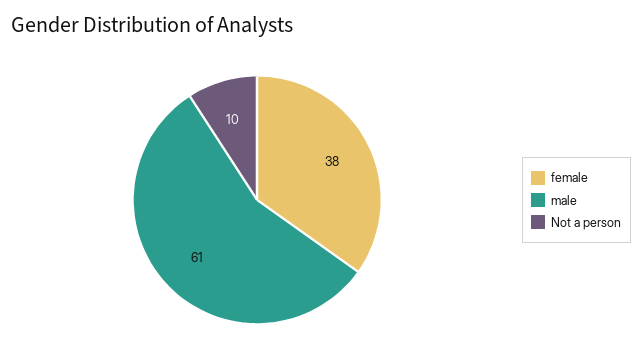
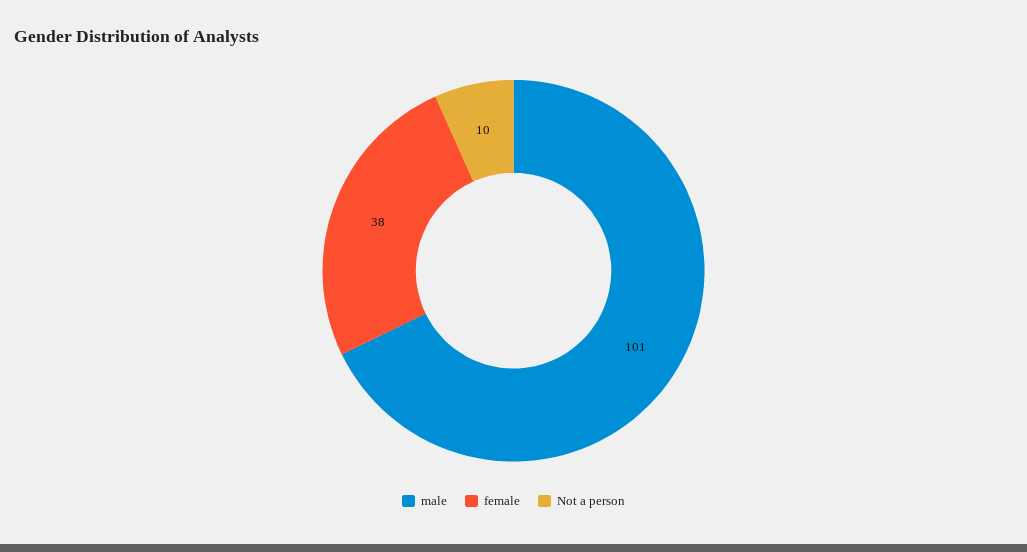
  {
    "female": 38,
-   "male": 61,
+   "male": 101,
    "Not a person": 10
  }

